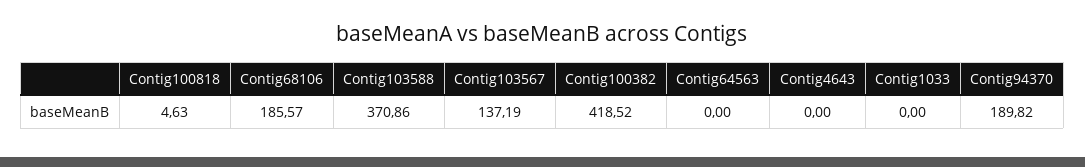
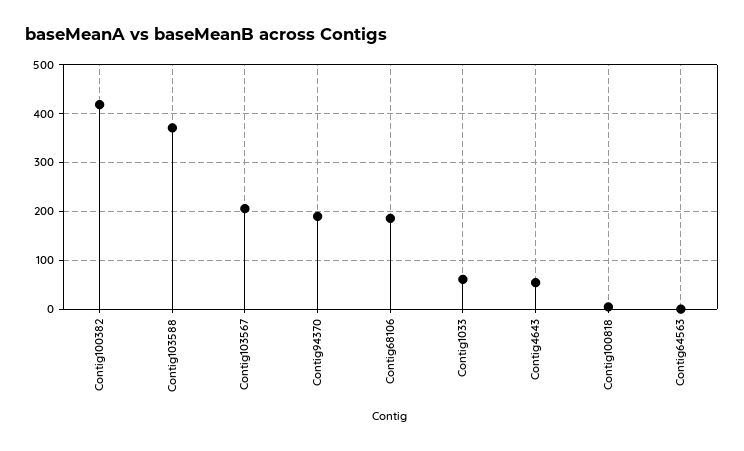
  {
    "Contig100818": 4.63,
    "Contig68106": 185.57,
    "Contig103588": 370.86,
-   "Contig103567": 137.19,
+   "Contig103567": 200,
    "Contig100382": 418.52,
    "Contig64563": 0,
-   "Contig4643": 0,
+   "Contig4643": 60,
-   "Contig1033": 0,
+   "Contig1033": 60,
    "Contig94370": 189.82
  }

